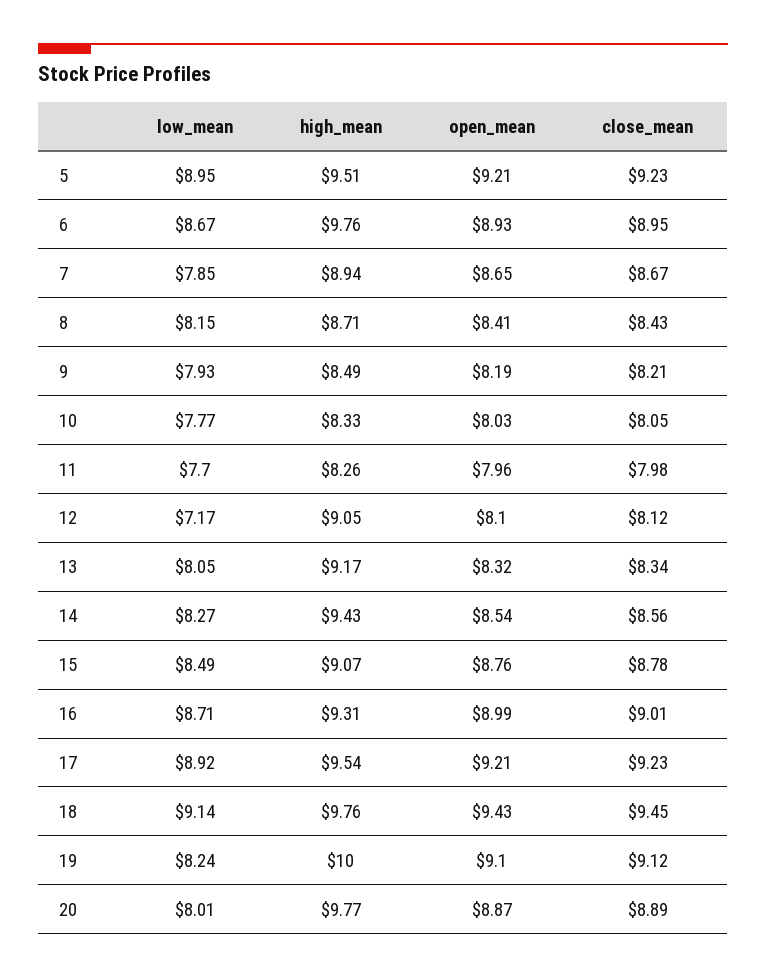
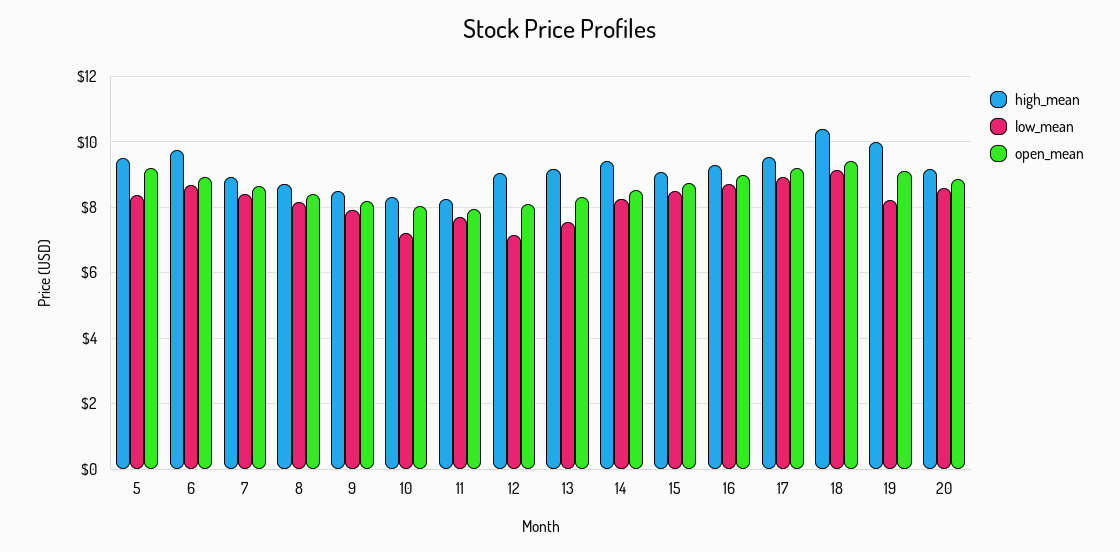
  {
    "low_mean": {
-     "5": 8.95,
+     "5": 8.4,
      "6": 8.67,
-     "7": 7.85,
+     "7": 8.4,
      "8": 8.15,
      "9": 7.93,
-     "10": 7.77,
+     "10": 7.2,
      "11": 7.7,
      "12": 7.17,
-     "13": 8.05,
+     "13": 7.6,
      "14": 8.27,
      "15": 8.49,
      "16": 8.71,
      "17": 8.92,
      "18": 9.14,
      "19": 8.24,
-     "20": 8.01
+     "20": 8.6
    },
    "high_mean": {
      "5": 9.51,
      "6": 9.76,
      "7": 8.94,
      "8": 8.71,
      "9": 8.49,
      "10": 8.33,
      "11": 8.26,
      "12": 9.05,
      "13": 9.17,
      "14": 9.43,
      "15": 9.07,
      "16": 9.31,
      "17": 9.54,
-     "18": 9.76,
+     "18": 10.4,
      "19": 10,
-     "20": 9.77
+     "20": 9.2
    },
    "open_mean": {
      "5": 9.21,
      "6": 8.93,
      "7": 8.65,
      "8": 8.41,
      "9": 8.19,
      "10": 8.03,
      "11": 7.96,
      "12": 8.1,
      "13": 8.32,
      "14": 8.54,
      "15": 8.76,
      "16": 8.99,
      "17": 9.21,
      "18": 9.43,
      "19": 9.1,
      "20": 8.87
-   },
+   }
-   "close_mean": {
-     "5": 9.23,
-     "6": 8.95,
-     "7": 8.67,
-     "8": 8.43,
-     "9": 8.21,
-     "10": 8.05,
-     "11": 7.98,
-     "12": 8.12,
-     "13": 8.34,
-     "14": 8.56,
-     "15": 8.78,
-     "16": 9.01,
-     "17": 9.23,
-     "18": 9.45,
-     "19": 9.12,
-     "20": 8.89
-   }
  }

